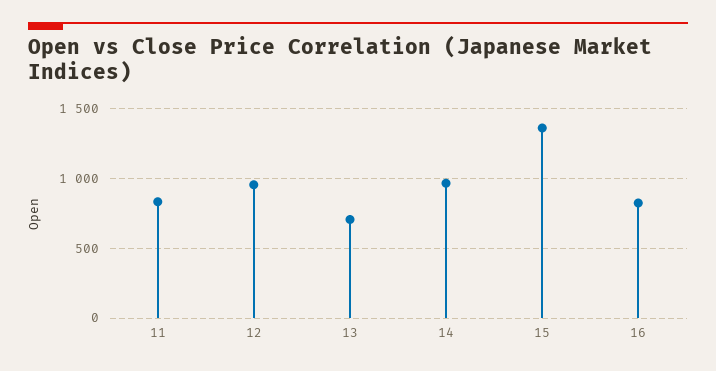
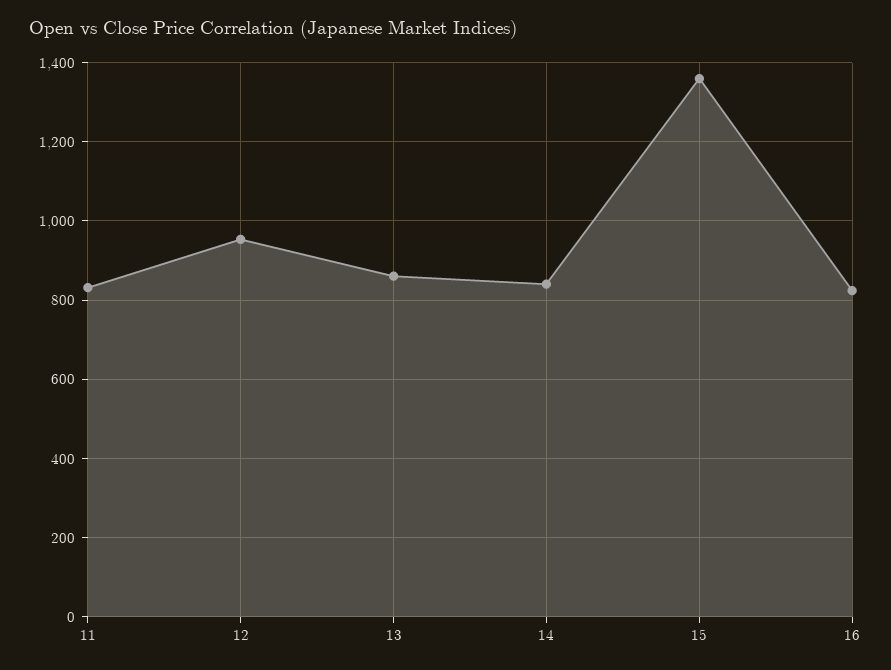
  {
    "11": 840,
    "12": 960,
-   "13": 700,
+   "13": 860,
-   "14": 950,
+   "14": 840,
    "15": 1360,
    "16": 820
  }

